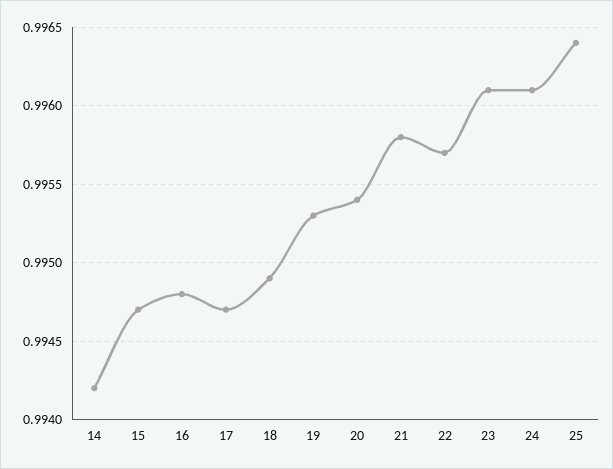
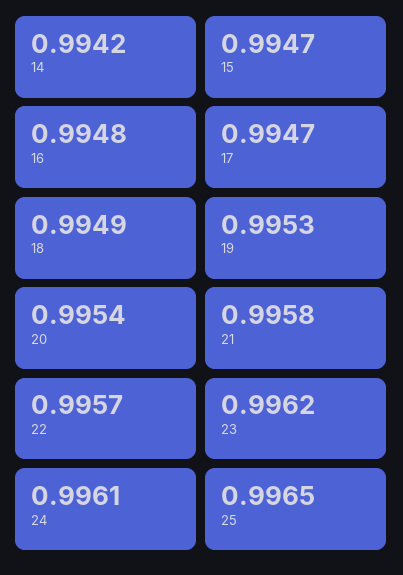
  {
    "14": 0.9942,
    "15": 0.9947,
    "16": 0.9948,
    "17": 0.9947,
    "18": 0.9949,
    "19": 0.9953,
    "20": 0.9954,
    "21": 0.9958,
    "22": 0.9957,
-   "23": 0.9961,
+   "23": 0.9962,
    "24": 0.9961,
-   "25": 0.9964
+   "25": 0.9965
  }

